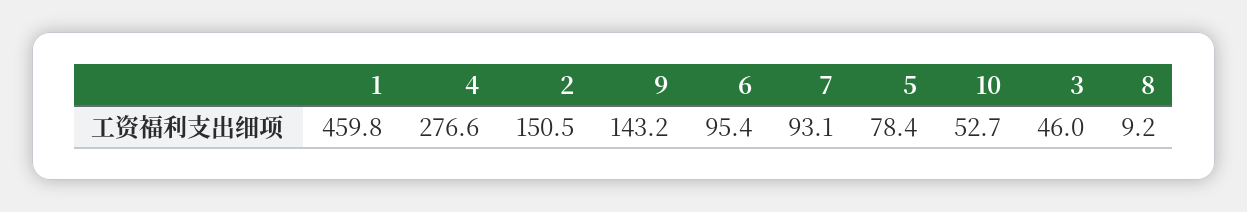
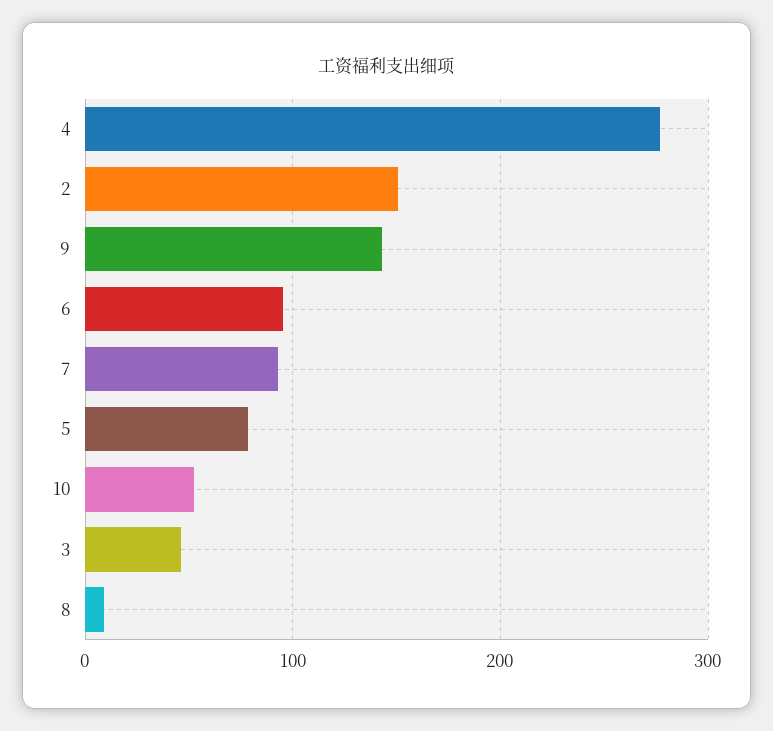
  {
-   "1": 459.8,
    "4": 276.6,
    "2": 150.5,
    "9": 143.2,
    "6": 95.4,
    "7": 93.1,
    "5": 78.4,
    "10": 52.7,
    "3": 46,
    "8": 9.2
  }

